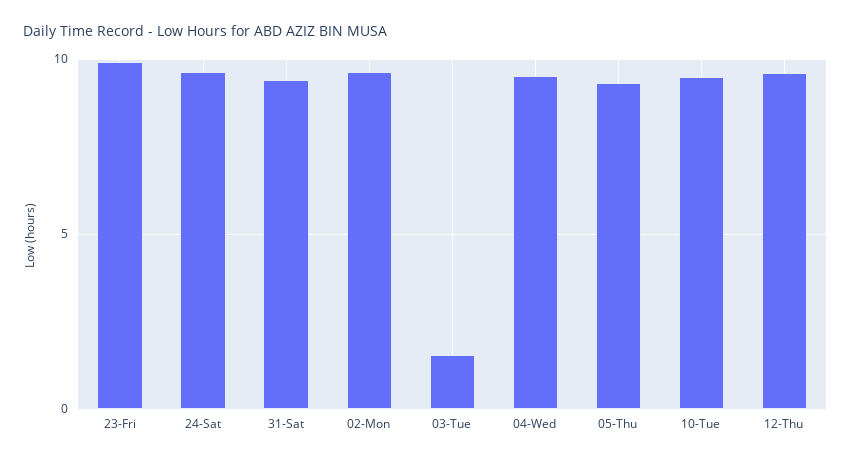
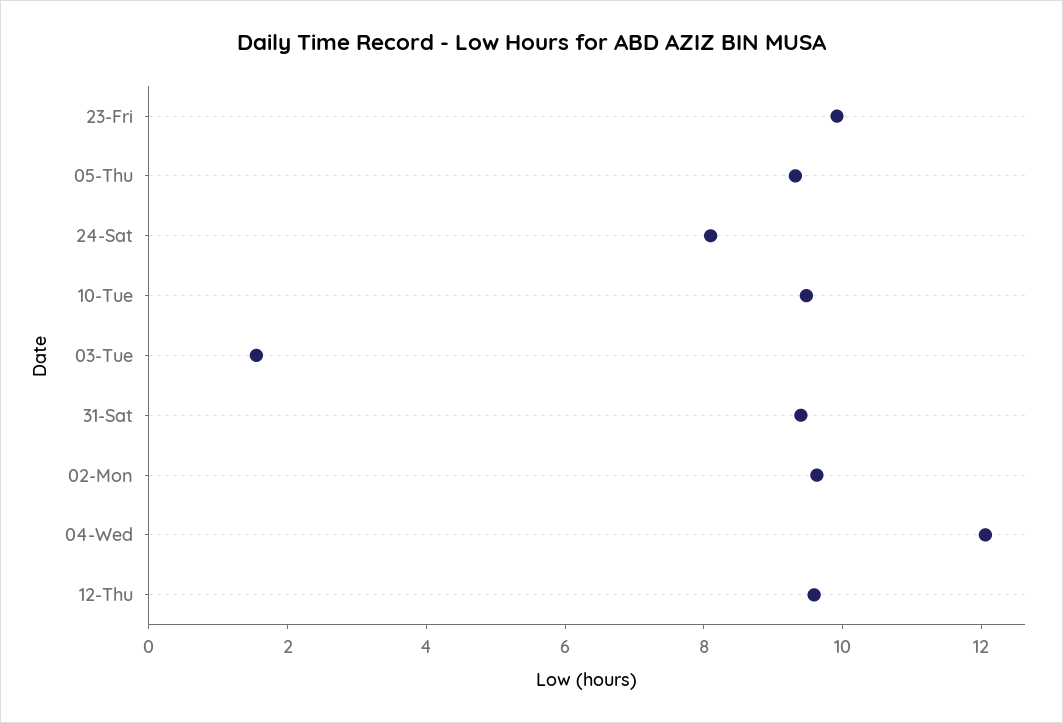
  {
    "23-Fri": 10,
-   "24-Sat": 9.5,
+   "24-Sat": 8,
    "31-Sat": 9.5,
    "02-Mon": 9.5,
    "03-Tue": 1.5,
-   "04-Wed": 9.5,
+   "04-Wed": 12,
    "05-Thu": 9.5,
    "10-Tue": 9.5,
    "12-Thu": 9.5
  }

